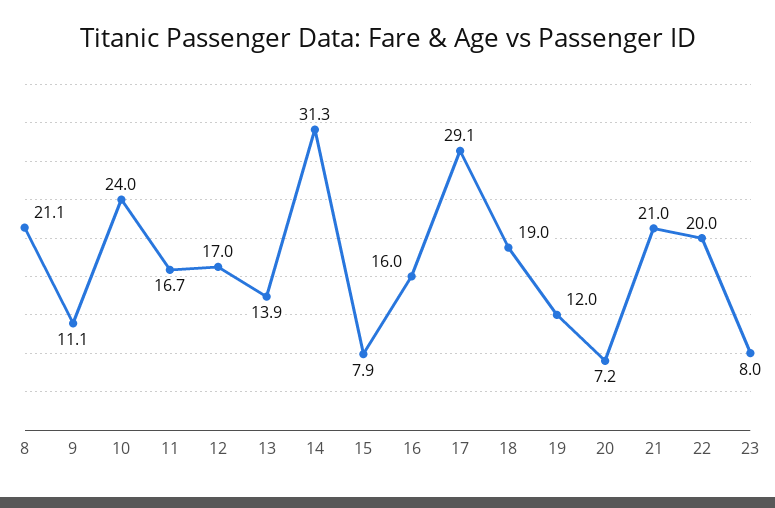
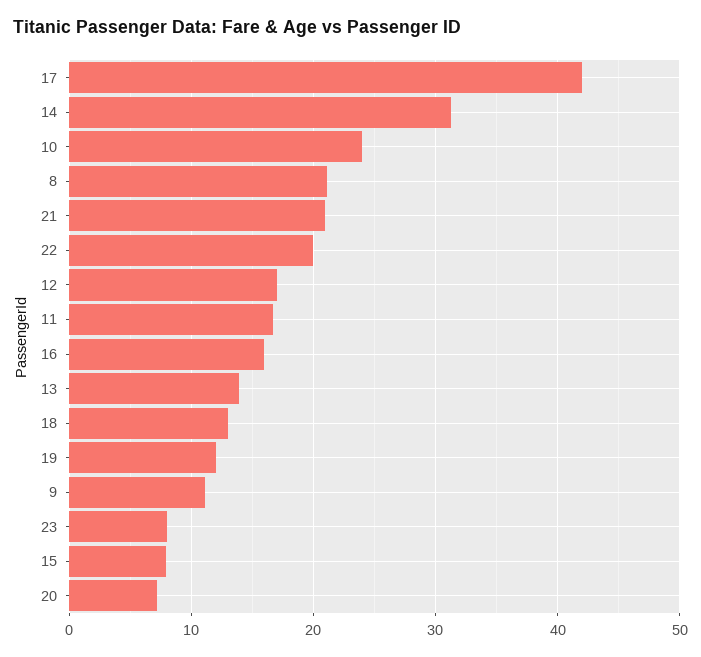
  {
    "8": 21.1,
    "9": 11.1,
    "10": 24,
    "11": 16.7,
    "12": 17,
    "13": 13.9,
    "14": 31.3,
    "15": 7.9,
    "16": 16,
-   "17": 29.1,
+   "17": 42,
-   "18": 19,
+   "18": 13,
    "19": 12,
    "20": 7.2,
    "21": 21,
    "22": 20,
    "23": 8
  }

